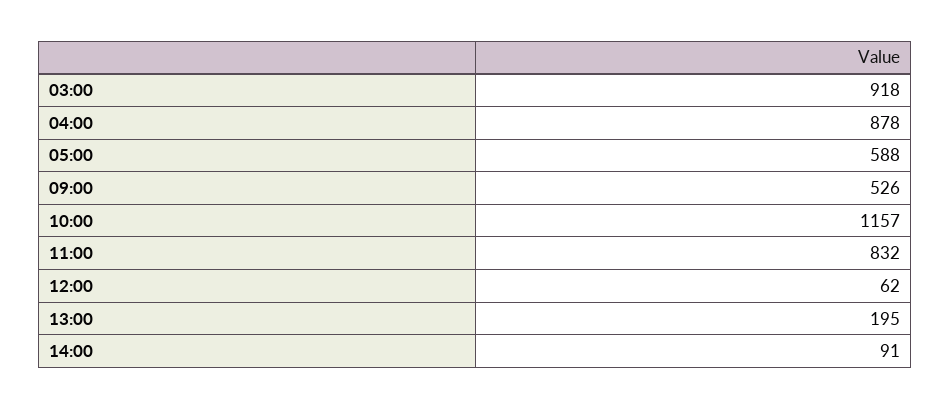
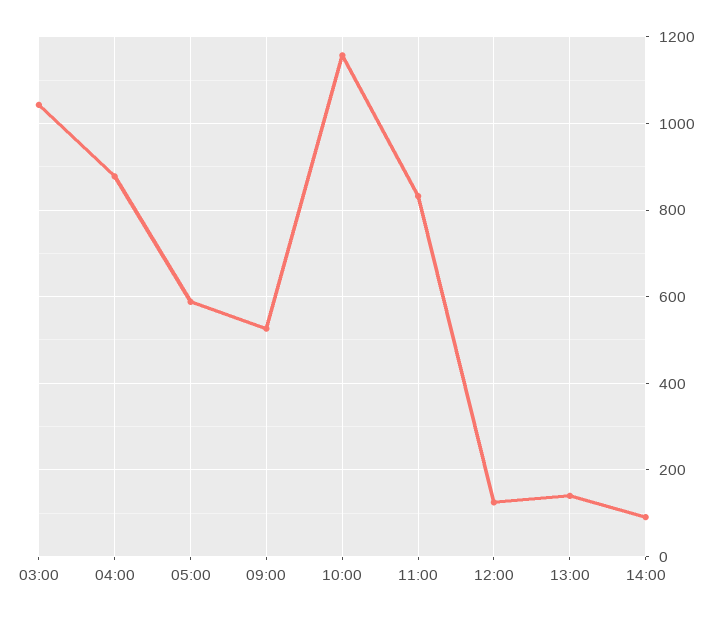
  {
-   "03:00": 918,
+   "03:00": 1040,
    "04:00": 878,
    "05:00": 588,
    "09:00": 526,
    "10:00": 1157,
    "11:00": 832,
-   "12:00": 62,
+   "12:00": 120,
-   "13:00": 195,
+   "13:00": 140,
    "14:00": 91
  }

